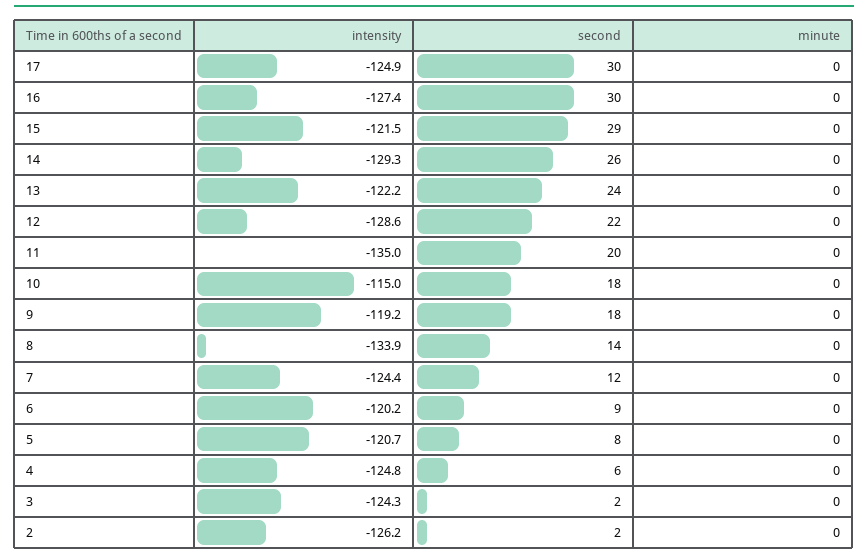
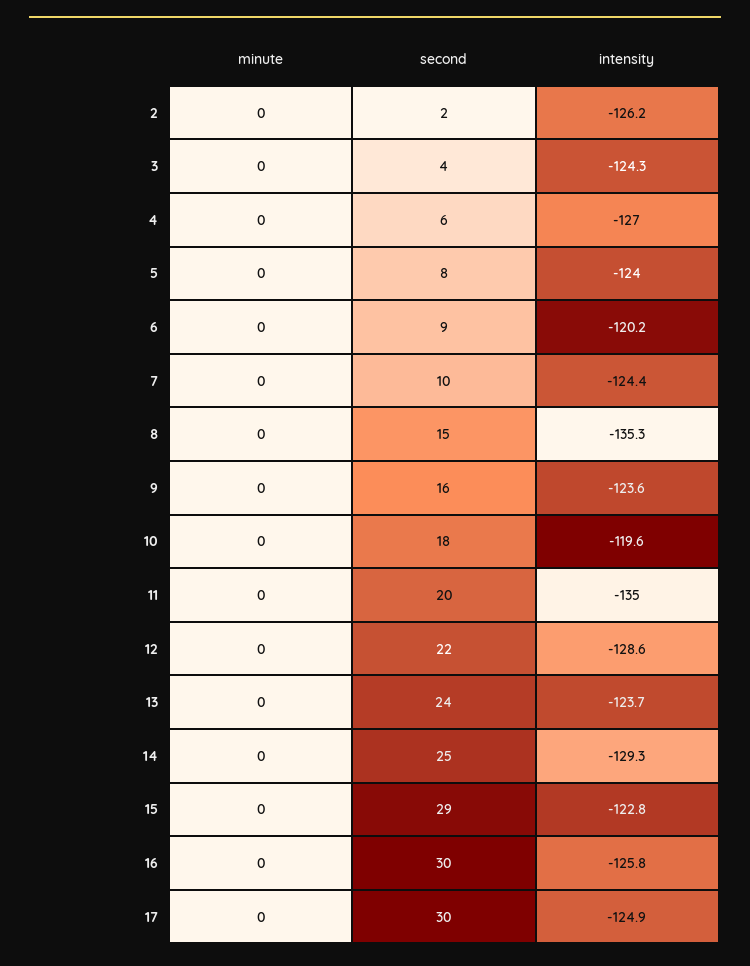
  {
    "intensity": {
      "17": -124.9,
-     "16": -127.4,
+     "16": -125.8,
-     "15": -121.5,
+     "15": -122.8,
      "14": -129.3,
-     "13": -122.2,
+     "13": -123.7,
      "12": -128.6,
      "11": -135,
-     "10": -115,
+     "10": -119.6,
-     "9": -119.2,
+     "9": -123.6,
-     "8": -133.9,
+     "8": -135.3,
      "7": -124.4,
      "6": -120.2,
-     "5": -120.7,
+     "5": -124,
-     "4": -124.8,
+     "4": -127,
      "3": -124.3,
      "2": -126.2
    },
    "second": {
      "17": 30,
      "16": 30,
      "15": 29,
-     "14": 26,
+     "14": 25,
      "13": 24,
      "12": 22,
      "11": 20,
      "10": 18,
-     "9": 18,
+     "9": 16,
-     "8": 14,
+     "8": 15,
-     "7": 12,
+     "7": 10,
      "6": 9,
      "5": 8,
      "4": 6,
-     "3": 2,
+     "3": 4,
      "2": 2
    },
    "minute": {
      "17": 0,
      "16": 0,
      "15": 0,
      "14": 0,
      "13": 0,
      "12": 0,
      "11": 0,
      "10": 0,
      "9": 0,
      "8": 0,
      "7": 0,
      "6": 0,
      "5": 0,
      "4": 0,
      "3": 0,
      "2": 0
    }
  }

